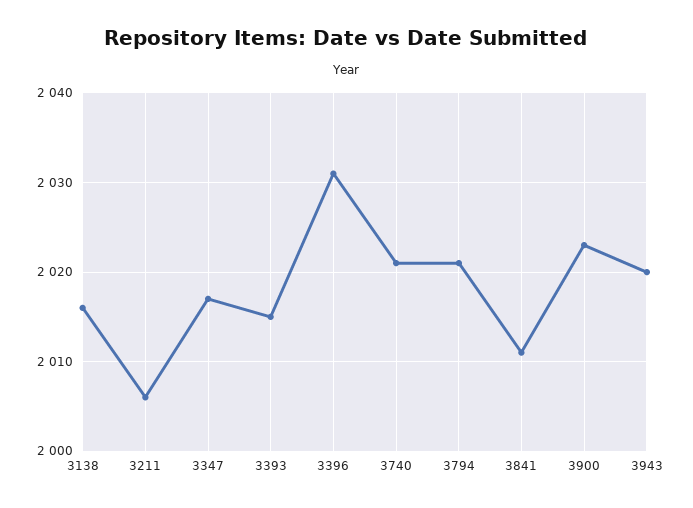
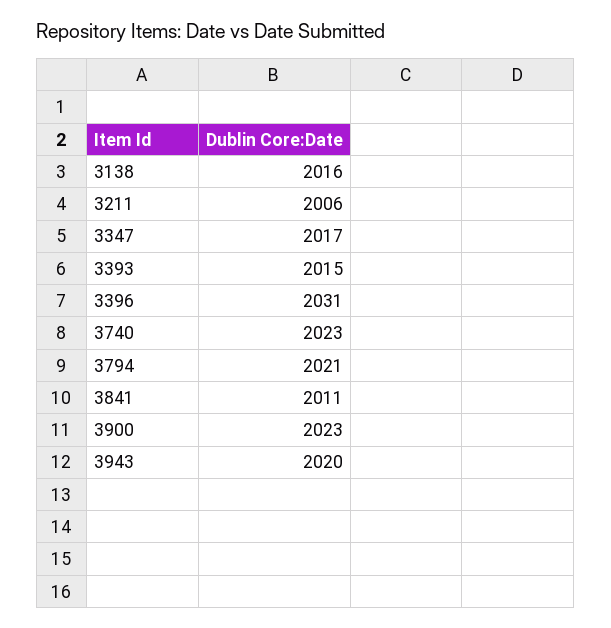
  {
    "3138": 2016,
    "3211": 2006,
    "3347": 2017,
    "3393": 2015,
    "3396": 2031,
-   "3740": 2021,
+   "3740": 2023,
    "3794": 2021,
    "3841": 2011,
    "3900": 2023,
    "3943": 2020
  }

